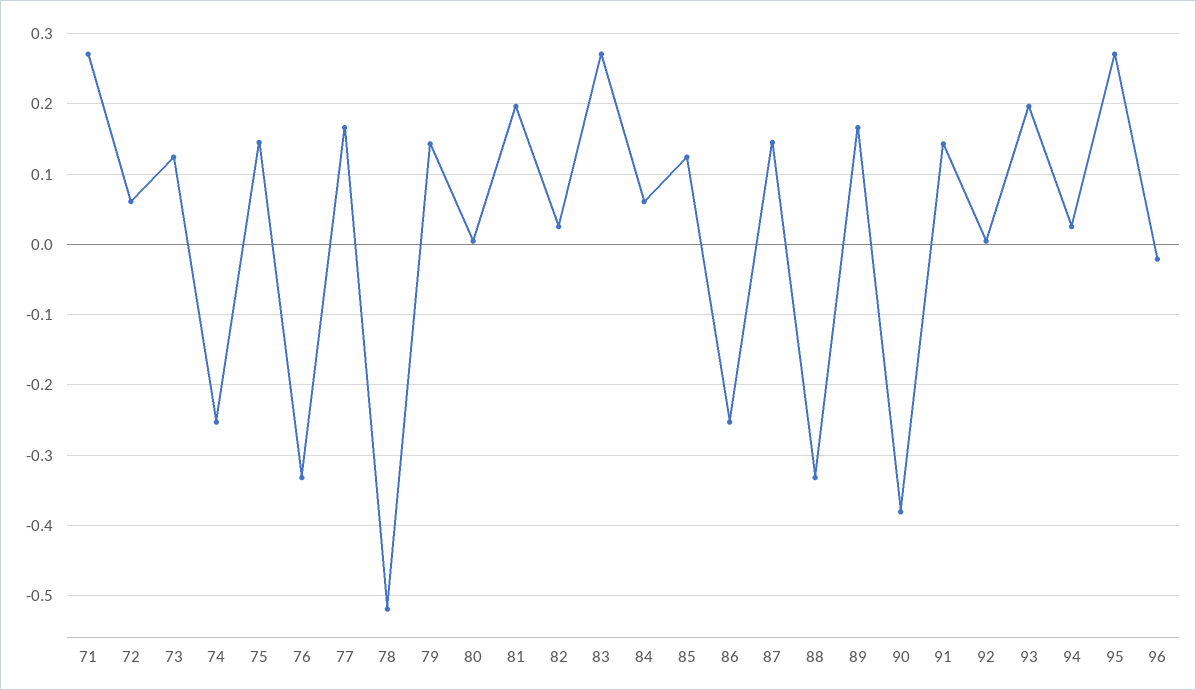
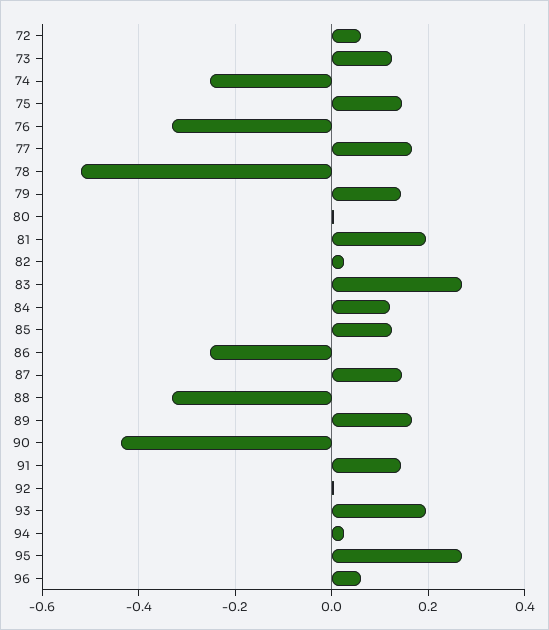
  {
-   "71": 0.27,
    "72": 0.06,
    "73": 0.12,
    "74": -0.25,
    "75": 0.15,
    "76": -0.33,
    "77": 0.17,
    "78": -0.52,
    "79": 0.14,
    "80": 0,
    "81": 0.2,
    "82": 0.03,
    "83": 0.27,
-   "84": 0.06,
+   "84": 0.12,
    "85": 0.12,
    "86": -0.25,
    "87": 0.15,
    "88": -0.33,
    "89": 0.17,
-   "90": -0.38,
+   "90": -0.44,
    "91": 0.14,
    "92": 0,
    "93": 0.2,
    "94": 0.03,
    "95": 0.27,
-   "96": -0.02
+   "96": 0.06
  }

